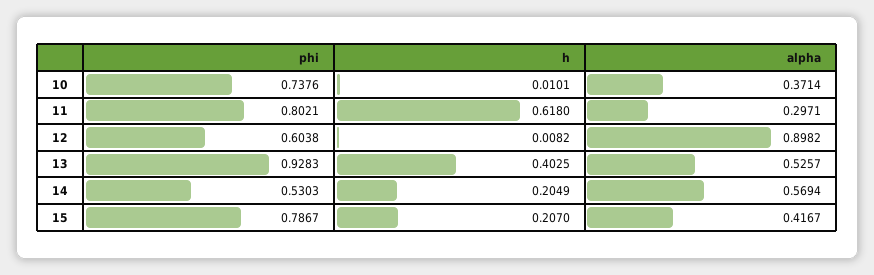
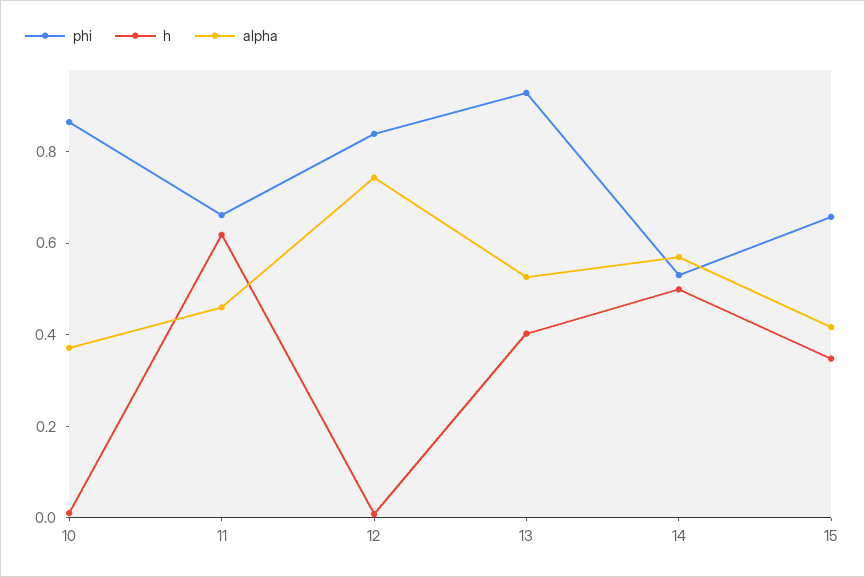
  {
    "phi": {
-     "10": 0.7376,
+     "10": 0.85,
-     "11": 0.8021,
+     "11": 0.65,
-     "12": 0.6038,
+     "12": 0.85,
      "13": 0.9283,
      "14": 0.5303,
-     "15": 0.7867
+     "15": 0.65
    },
    "h": {
      "10": 0.0101,
      "11": 0.618,
      "12": 0.0082,
      "13": 0.4025,
-     "14": 0.2049,
+     "14": 0.5,
-     "15": 0.207
+     "15": 0.35
    },
    "alpha": {
      "10": 0.3714,
-     "11": 0.2971,
+     "11": 0.45,
-     "12": 0.8982,
+     "12": 0.75,
      "13": 0.5257,
      "14": 0.5694,
      "15": 0.4167
    }
  }

